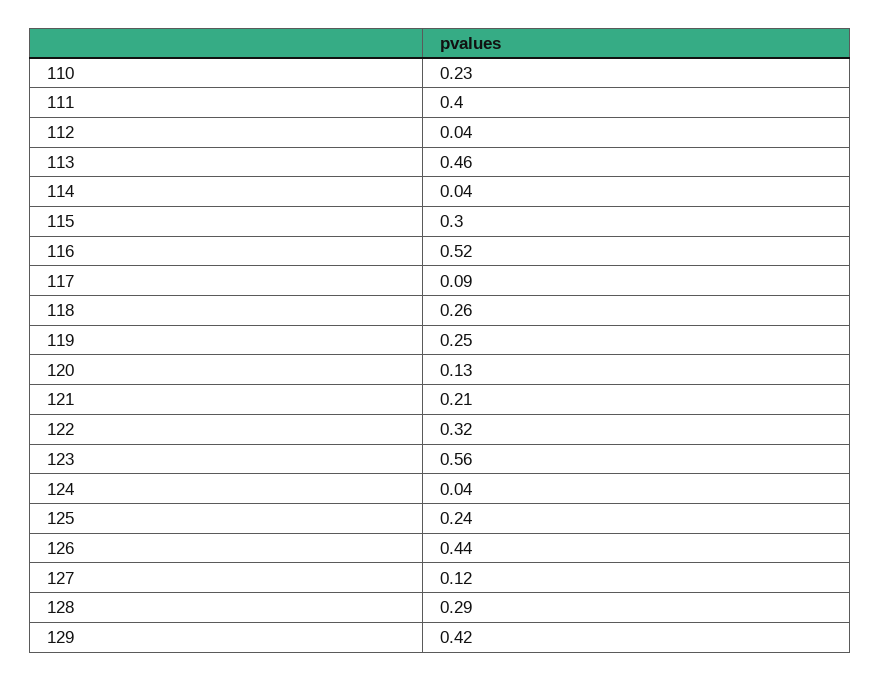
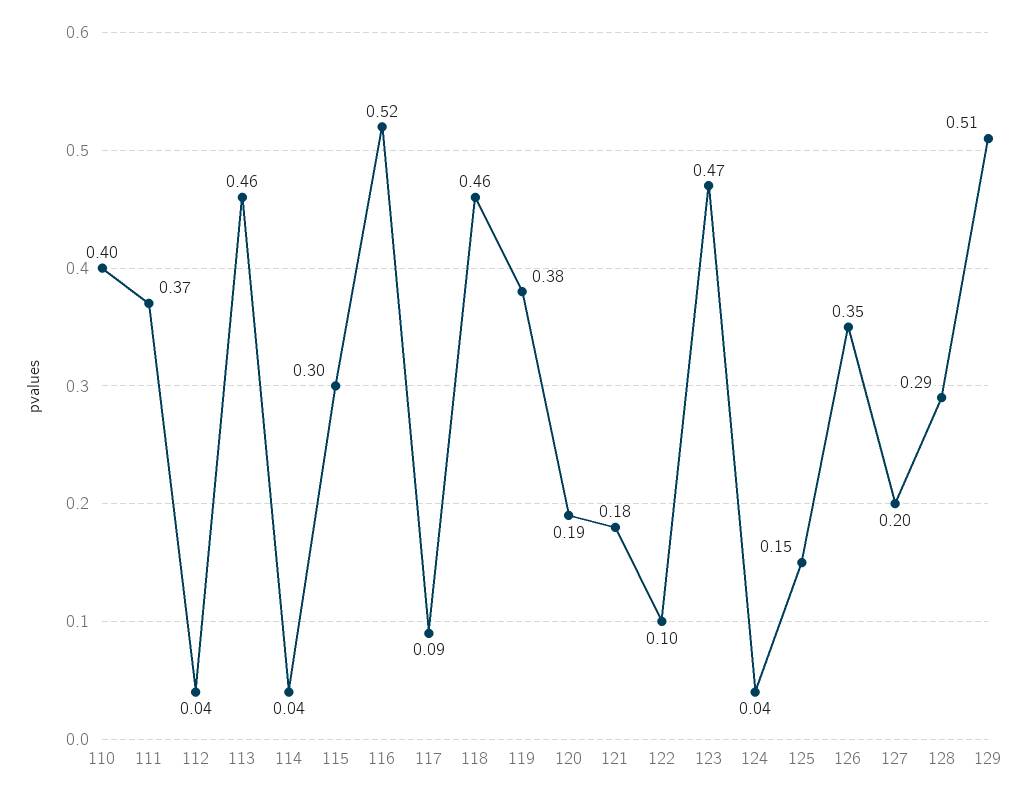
  {
-   "110": 0.23,
+   "110": 0.4,
-   "111": 0.4,
+   "111": 0.37,
    "112": 0.04,
    "113": 0.46,
    "114": 0.04,
    "115": 0.3,
    "116": 0.52,
    "117": 0.09,
-   "118": 0.26,
+   "118": 0.46,
-   "119": 0.25,
+   "119": 0.38,
-   "120": 0.13,
+   "120": 0.19,
-   "121": 0.21,
+   "121": 0.18,
-   "122": 0.32,
+   "122": 0.1,
-   "123": 0.56,
+   "123": 0.47,
    "124": 0.04,
-   "125": 0.24,
+   "125": 0.15,
-   "126": 0.44,
+   "126": 0.35,
-   "127": 0.12,
+   "127": 0.2,
    "128": 0.29,
-   "129": 0.42
+   "129": 0.51
  }

